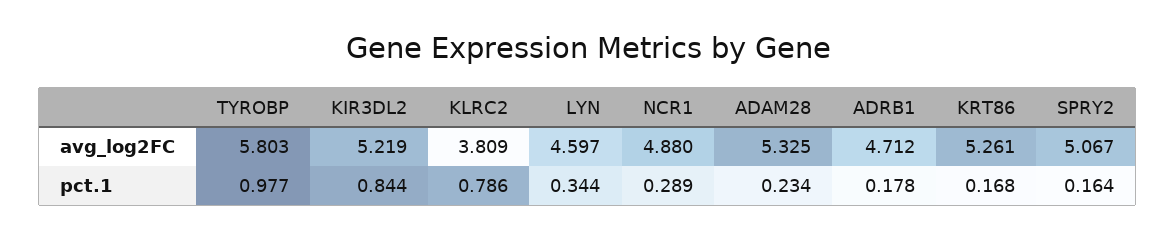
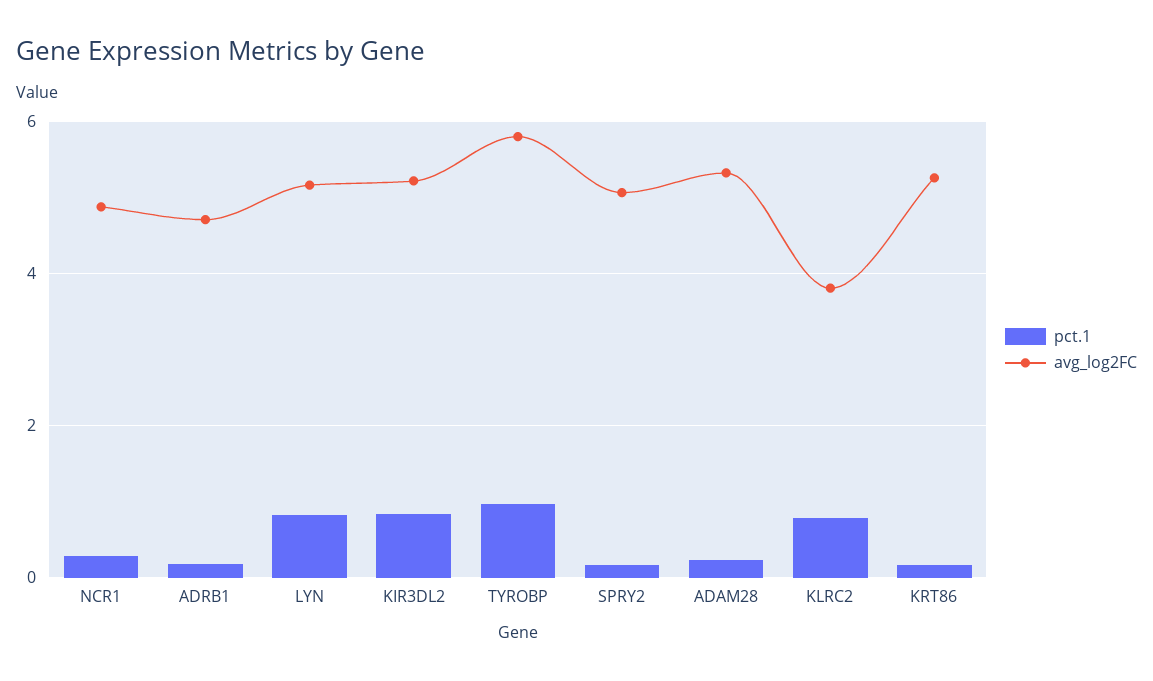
  {
    "avg_log2FC": {
      "TYROBP": 5.803,
      "KIR3DL2": 5.219,
      "KLRC2": 3.809,
-     "LYN": 4.597,
+     "LYN": 5.2,
      "NCR1": 4.88,
      "ADAM28": 5.325,
      "ADRB1": 4.712,
      "KRT86": 5.261,
      "SPRY2": 5.067
    },
    "pct.1": {
      "TYROBP": 0.977,
      "KIR3DL2": 0.844,
      "KLRC2": 0.786,
-     "LYN": 0.344,
+     "LYN": 0.8,
      "NCR1": 0.289,
      "ADAM28": 0.234,
      "ADRB1": 0.178,
      "KRT86": 0.168,
      "SPRY2": 0.164
    }
  }

